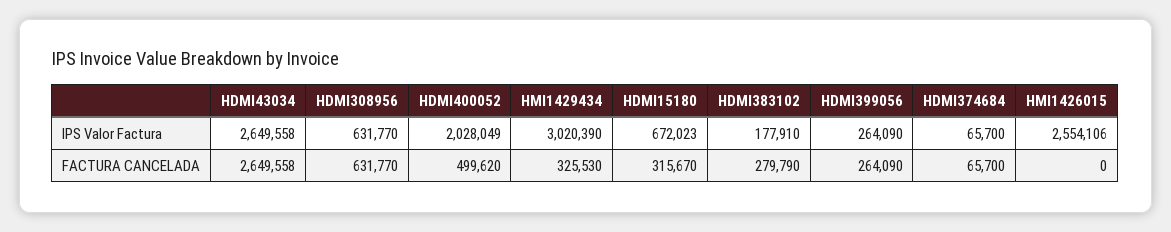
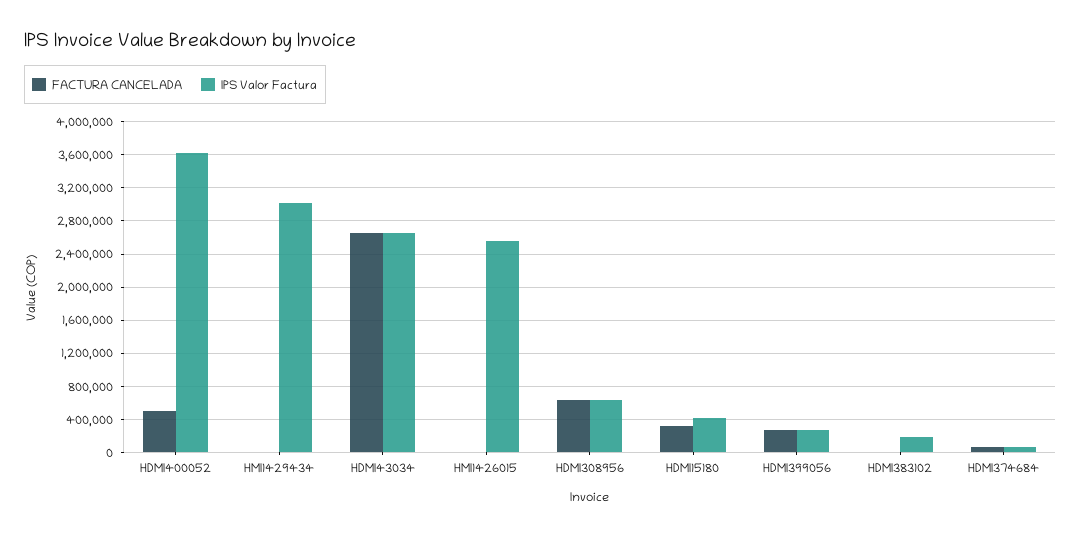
  {
    "IPS Valor Factura": {
      "HDMI43034": 2649558,
      "HDMI308956": 631770,
-     "HDMI400052": 2028049,
+     "HDMI400052": 3600000,
      "HMI1429434": 3020390,
-     "HDMI15180": 672023,
+     "HDMI15180": 400000,
      "HDMI383102": 177910,
      "HDMI399056": 264090,
      "HDMI374684": 65700,
      "HMI1426015": 2554106
    },
    "FACTURA CANCELADA": {
      "HDMI43034": 2649558,
      "HDMI308956": 631770,
      "HDMI400052": 499620,
-     "HMI1429434": 325530,
+     "HMI1429434": 0,
      "HDMI15180": 315670,
-     "HDMI383102": 279790,
+     "HDMI383102": 0,
      "HDMI399056": 264090,
      "HDMI374684": 65700,
      "HMI1426015": 0
    }
  }

